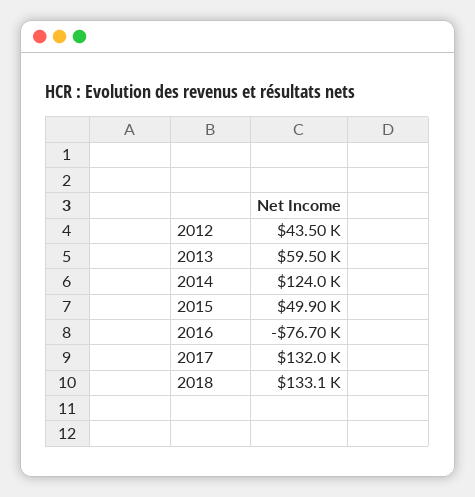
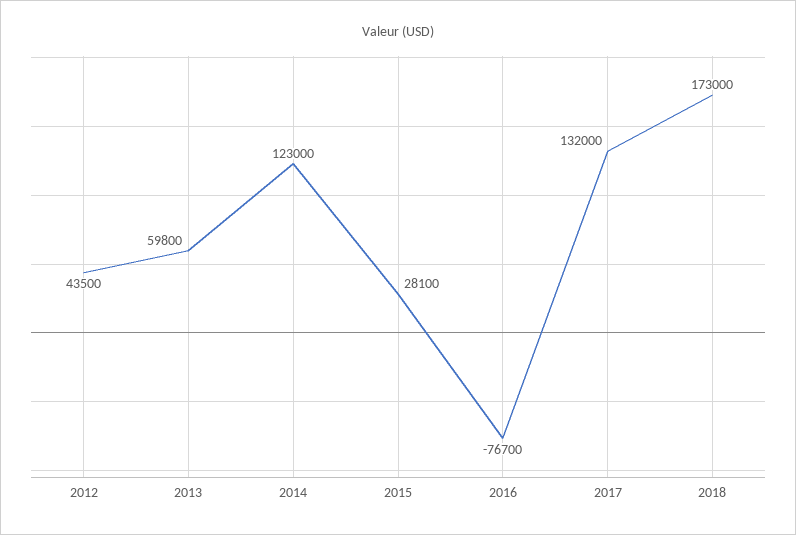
  {
    "2012": 43500,
-   "2013": 59500,
+   "2013": 59800,
-   "2014": 124000,
+   "2014": 123000,
-   "2015": 49900,
+   "2015": 28100,
    "2016": -76700,
    "2017": 132000,
-   "2018": 133100
+   "2018": 173000
  }

